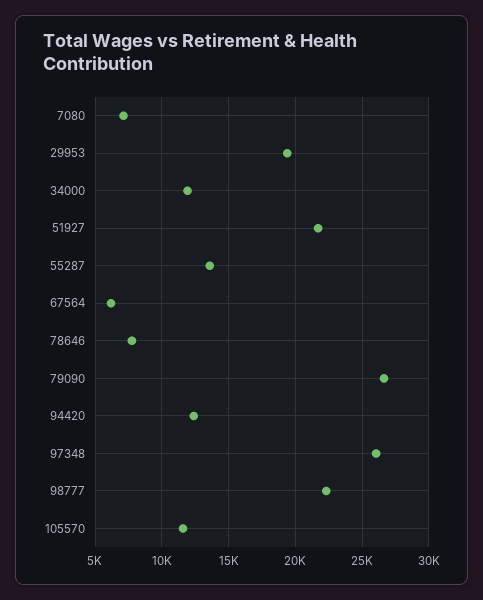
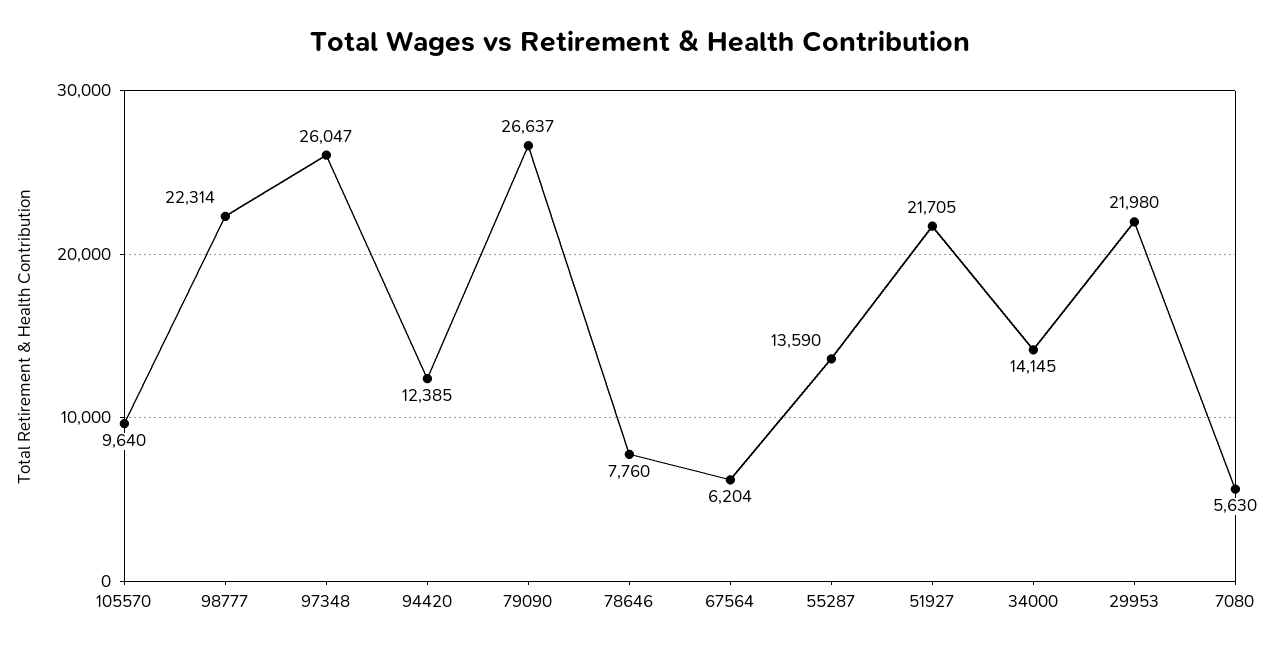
  {
-   "7080": 7000,
+   "7080": 5630,
-   "29953": 19500,
+   "29953": 21980,
-   "34000": 12000,
+   "34000": 14145,
    "51927": 21705,
    "55287": 13590,
    "67564": 6204,
    "78646": 7760,
    "79090": 26637,
    "94420": 12385,
    "97348": 26047,
    "98777": 22314,
-   "105570": 11500
+   "105570": 9640
  }

